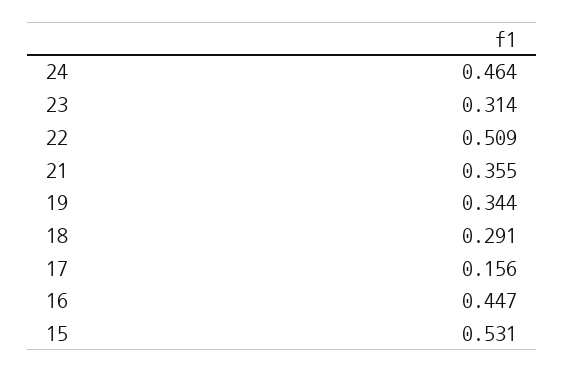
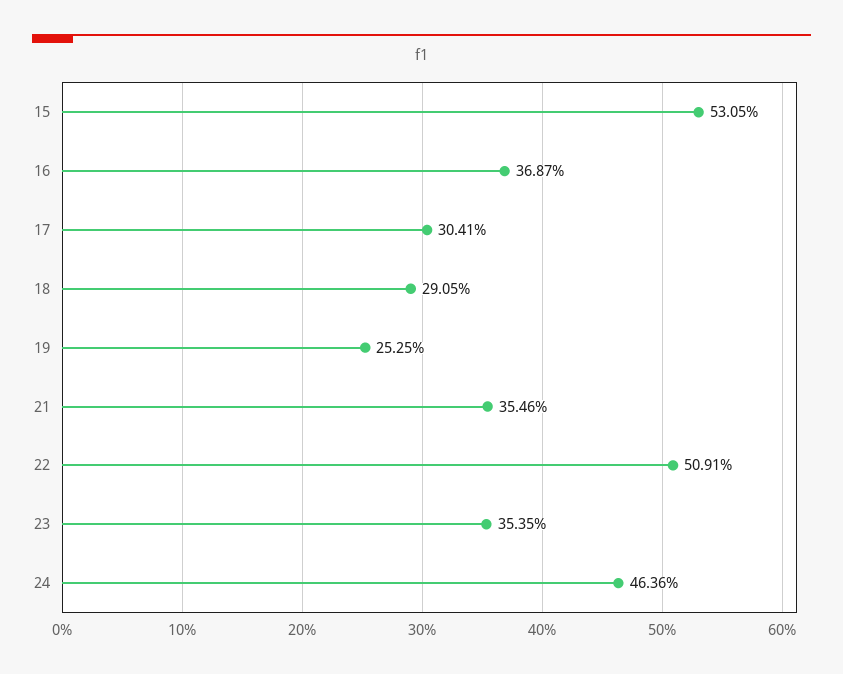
  {
    "24": 0.4636,
-   "23": 0.314,
+   "23": 0.3535,
    "22": 0.5091,
    "21": 0.3546,
-   "19": 0.344,
+   "19": 0.2525,
    "18": 0.2905,
-   "17": 0.156,
+   "17": 0.3041,
-   "16": 0.447,
+   "16": 0.3687,
    "15": 0.5305
  }

